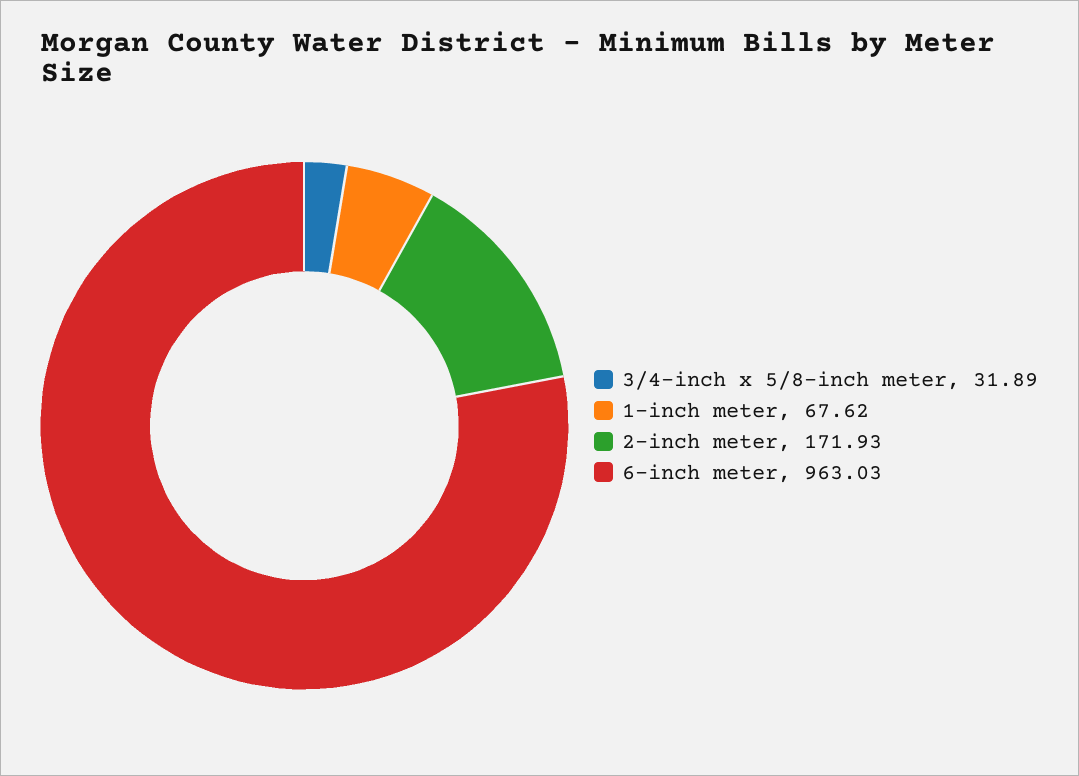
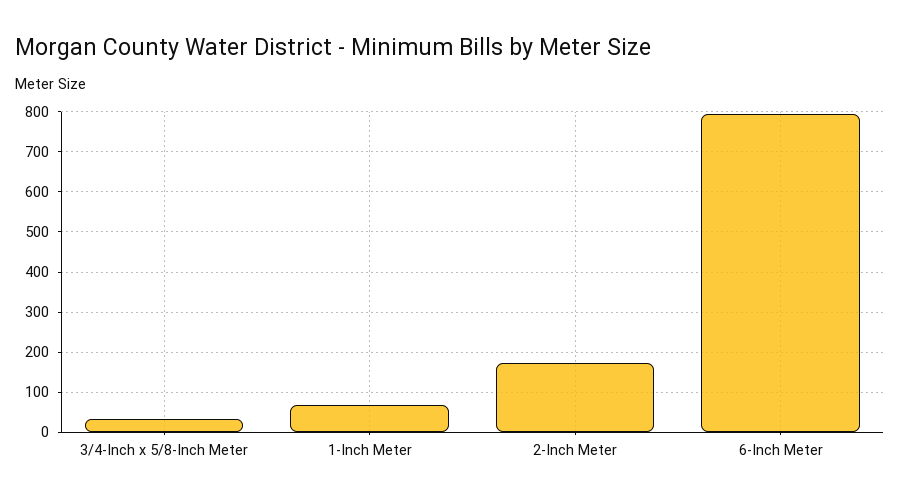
  {
    "3/4-inch x 5/8-inch meter": 31.89,
    "1-inch meter": 67.62,
    "2-inch meter": 171.93,
-   "6-inch meter": 963.03
+   "6-inch meter": 800
  }

